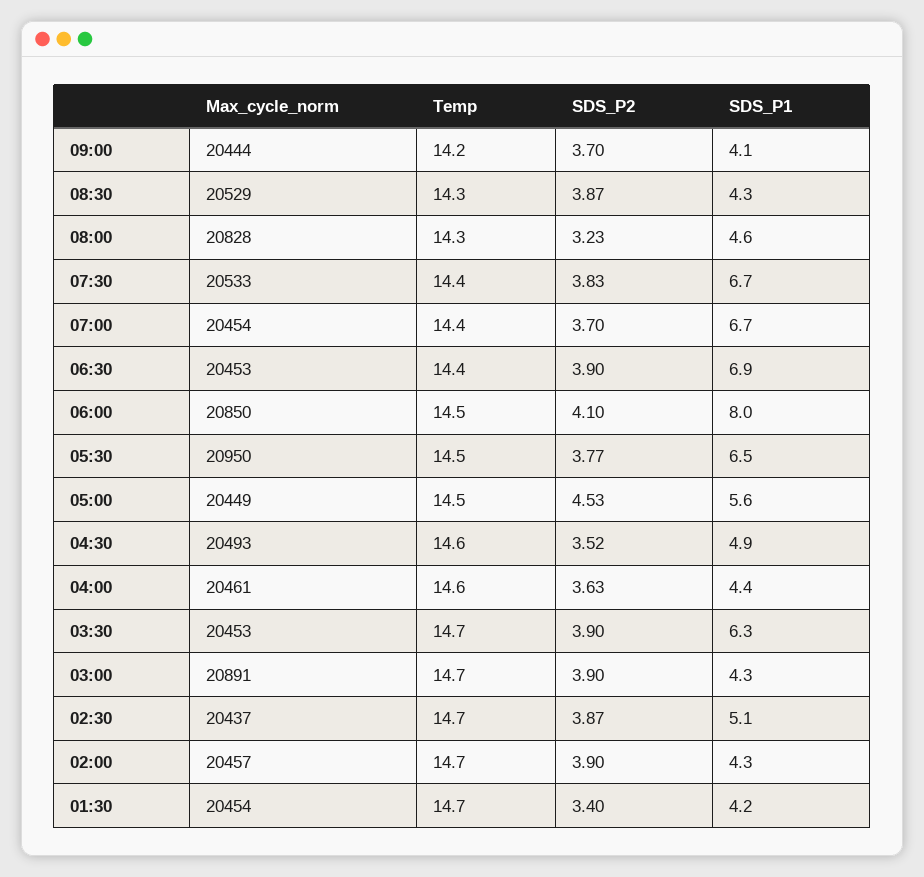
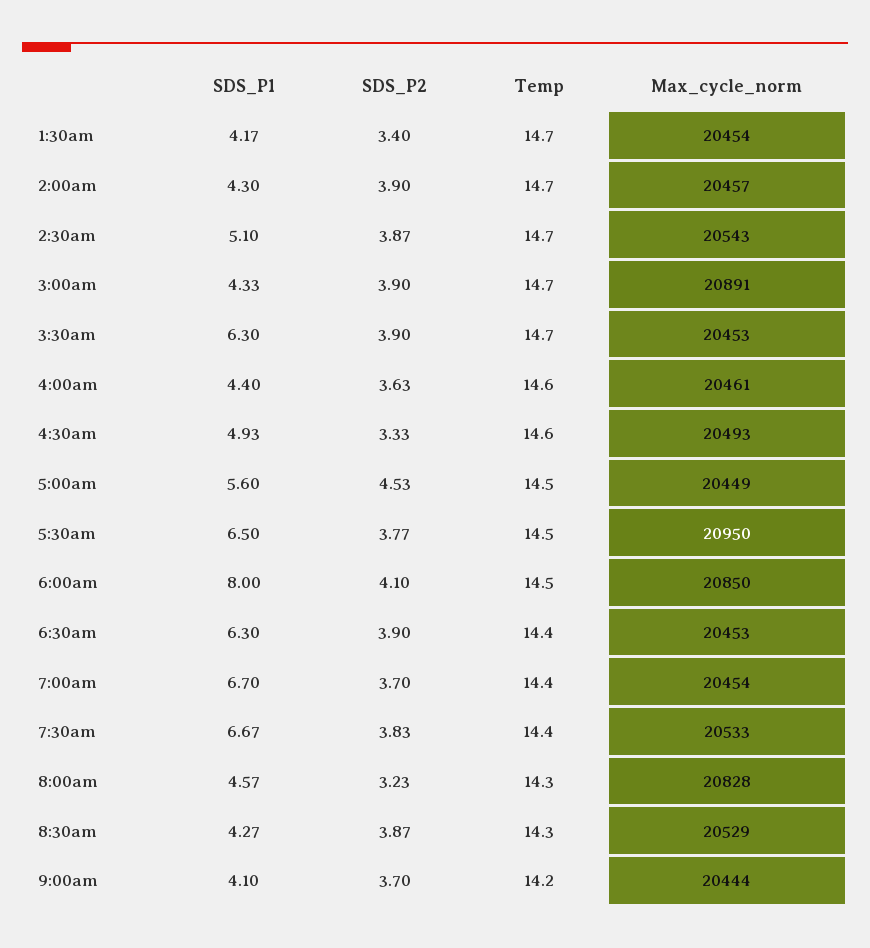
  {
    "Max_cycle_norm": {
      "09:00": 20444,
      "08:30": 20529,
      "08:00": 20828,
      "07:30": 20533,
      "07:00": 20454,
      "06:30": 20453,
      "06:00": 20850,
      "05:30": 20950,
      "05:00": 20449,
      "04:30": 20493,
      "04:00": 20461,
      "03:30": 20453,
      "03:00": 20891,
-     "02:30": 20437,
+     "02:30": 20543,
      "02:00": 20457,
      "01:30": 20454
    },
    "Temp": {
      "09:00": 14.2,
      "08:30": 14.3,
      "08:00": 14.3,
      "07:30": 14.4,
      "07:00": 14.4,
      "06:30": 14.4,
      "06:00": 14.5,
      "05:30": 14.5,
      "05:00": 14.5,
      "04:30": 14.6,
      "04:00": 14.6,
      "03:30": 14.7,
      "03:00": 14.7,
      "02:30": 14.7,
      "02:00": 14.7,
      "01:30": 14.7
    },
    "SDS_P2": {
      "09:00": 3.7,
      "08:30": 3.87,
      "08:00": 3.23,
      "07:30": 3.83,
      "07:00": 3.7,
      "06:30": 3.9,
      "06:00": 4.1,
      "05:30": 3.77,
      "05:00": 4.53,
-     "04:30": 3.52,
+     "04:30": 3.33,
      "04:00": 3.63,
      "03:30": 3.9,
      "03:00": 3.9,
      "02:30": 3.87,
      "02:00": 3.9,
      "01:30": 3.4
    },
    "SDS_P1": {
      "09:00": 4.1,
      "08:30": 4.27,
      "08:00": 4.57,
      "07:30": 6.67,
      "07:00": 6.7,
-     "06:30": 6.9,
+     "06:30": 6.3,
      "06:00": 8,
      "05:30": 6.5,
      "05:00": 5.6,
      "04:30": 4.93,
      "04:00": 4.4,
      "03:30": 6.3,
      "03:00": 4.33,
      "02:30": 5.1,
      "02:00": 4.3,
      "01:30": 4.17
    }
  }

